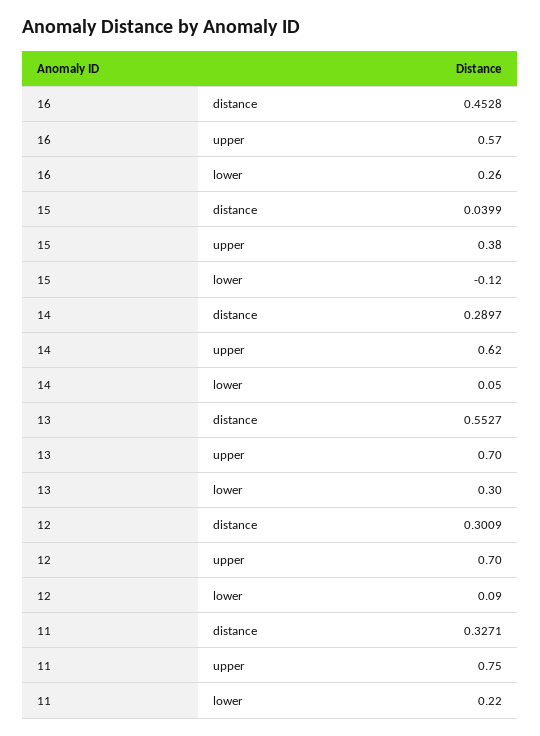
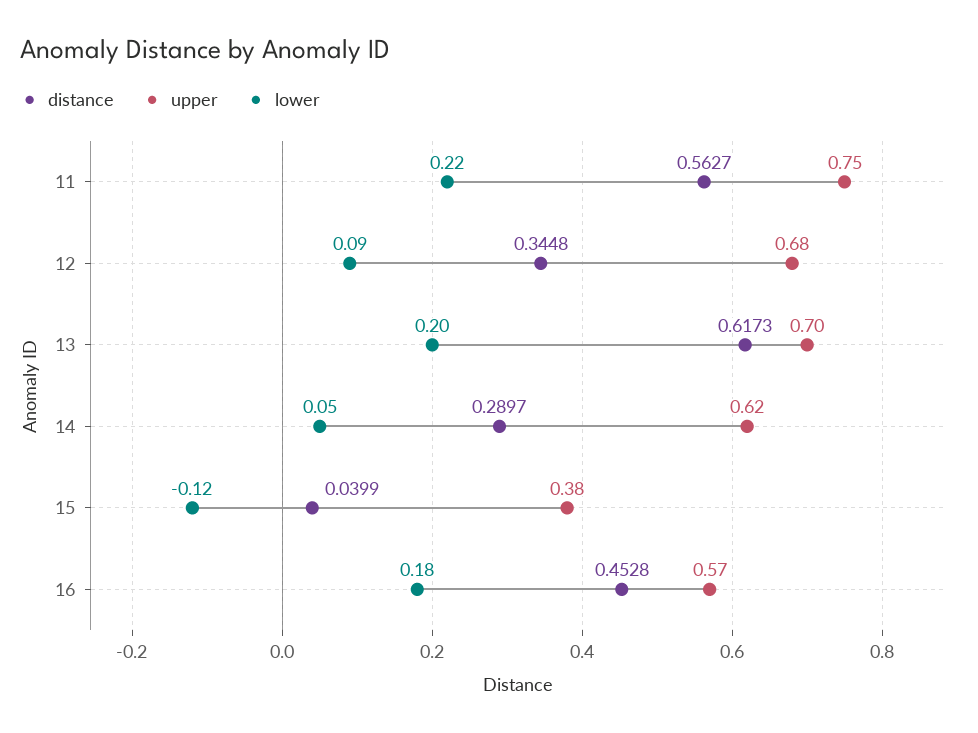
  {
    "distance": {
      "16": 0.4528,
      "15": 0.0399,
      "14": 0.2897,
-     "13": 0.5527,
+     "13": 0.6173,
-     "12": 0.3009,
+     "12": 0.3448,
-     "11": 0.3271
+     "11": 0.5627
    },
    "upper": {
      "16": 0.57,
      "15": 0.38,
      "14": 0.62,
      "13": 0.7,
-     "12": 0.7,
+     "12": 0.68,
      "11": 0.75
    },
    "lower": {
-     "16": 0.26,
+     "16": 0.18,
      "15": -0.12,
      "14": 0.05,
-     "13": 0.3,
+     "13": 0.2,
      "12": 0.09,
      "11": 0.22
    }
  }

